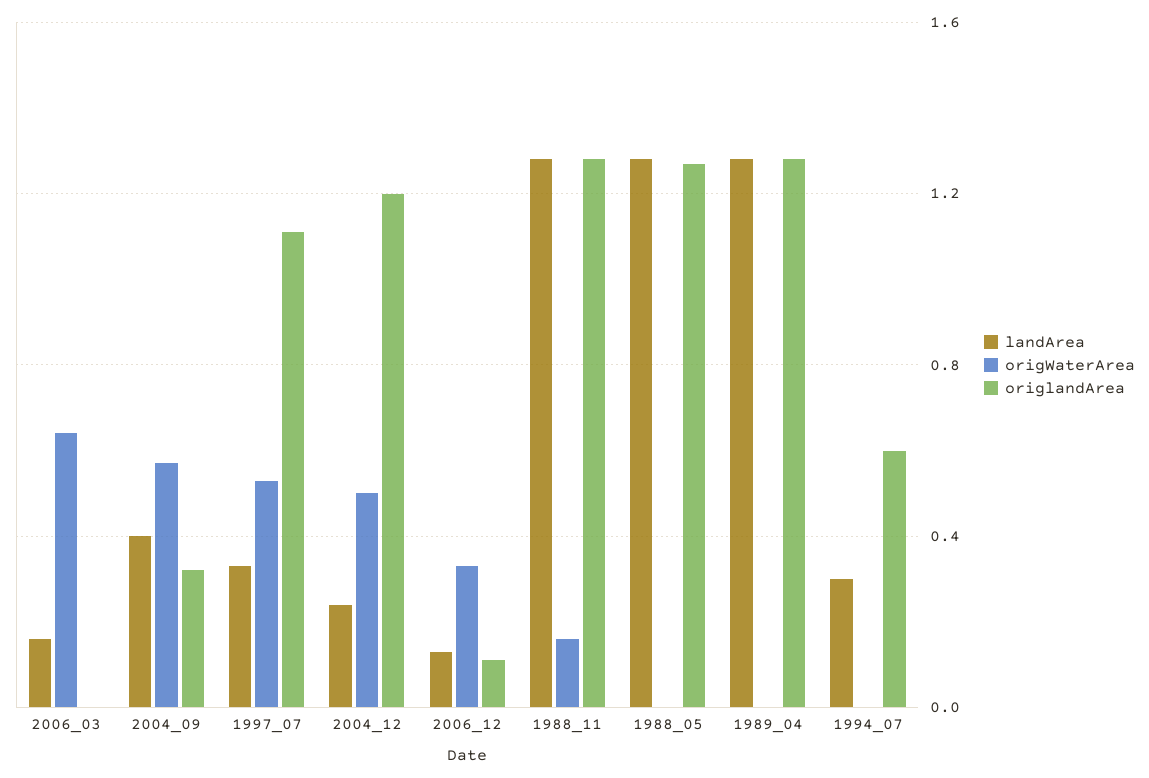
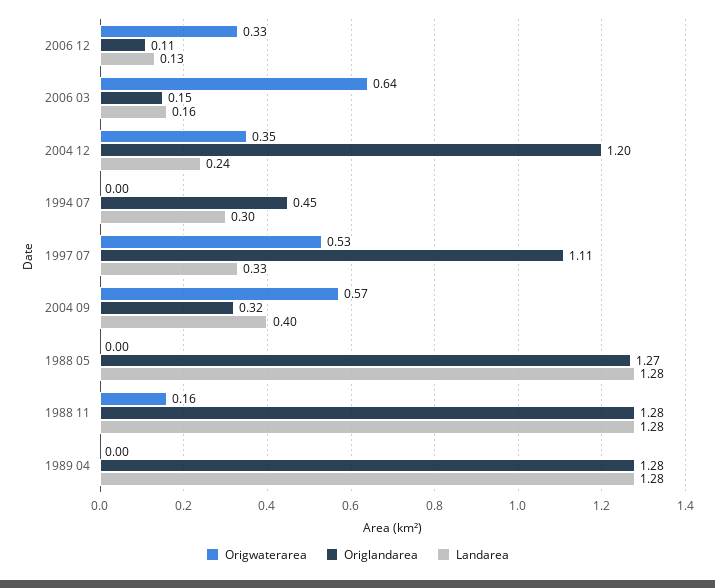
  {
    "landArea": {
      "2006_03": 0.16,
      "2004_09": 0.4,
      "1997_07": 0.33,
      "2004_12": 0.24,
      "2006_12": 0.13,
      "1988_11": 1.28,
      "1988_05": 1.28,
      "1989_04": 1.28,
      "1994_07": 0.3
    },
    "origWaterArea": {
      "2006_03": 0.64,
      "2004_09": 0.57,
      "1997_07": 0.53,
-     "2004_12": 0.5,
+     "2004_12": 0.35,
      "2006_12": 0.33,
      "1988_11": 0.16,
      "1988_05": 0,
      "1989_04": 0,
      "1994_07": 0
    },
    "origlandArea": {
-     "2006_03": 0,
+     "2006_03": 0.15,
      "2004_09": 0.32,
      "1997_07": 1.11,
      "2004_12": 1.2,
      "2006_12": 0.11,
      "1988_11": 1.28,
      "1988_05": 1.27,
      "1989_04": 1.28,
-     "1994_07": 0.6
+     "1994_07": 0.45
    }
  }

